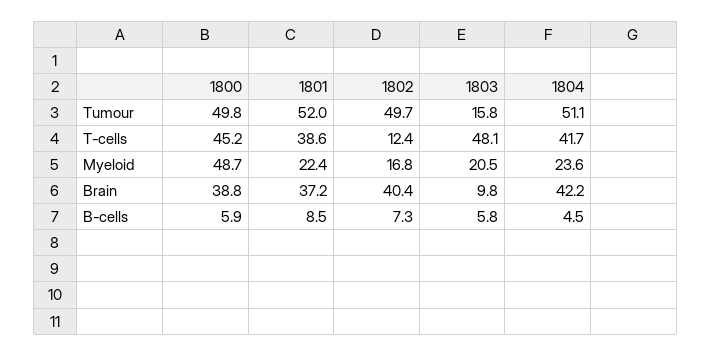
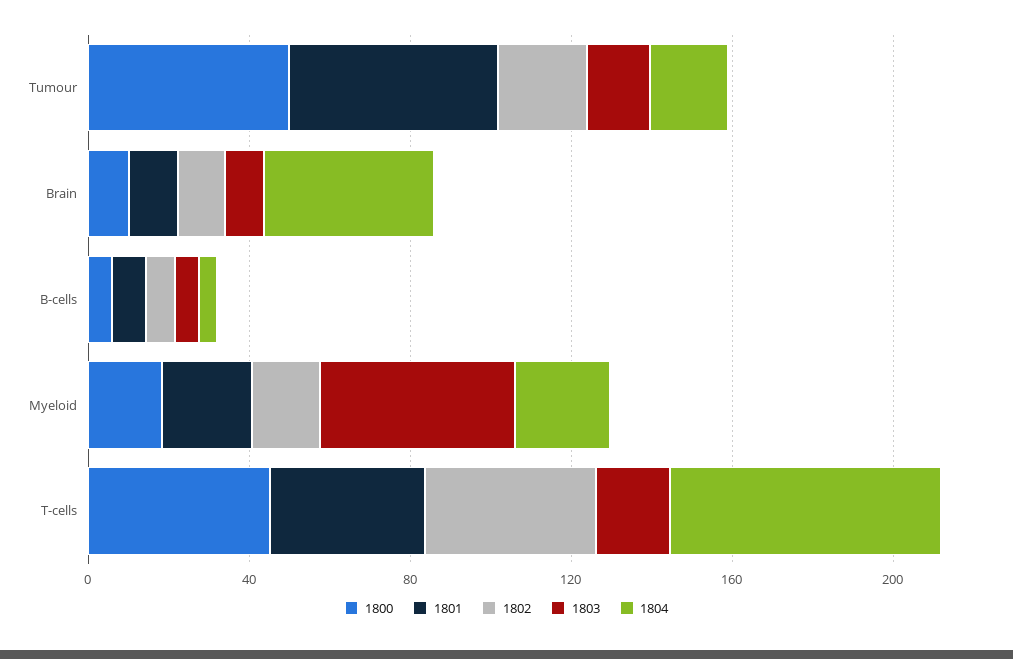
  {
    "1800": {
      "Tumour": 49.8,
      "T-cells": 45.2,
-     "Myeloid": 48.7,
+     "Myeloid": 20,
-     "Brain": 38.8,
+     "Brain": 10,
      "B-cells": 5.9
    },
    "1801": {
      "Tumour": 52,
      "T-cells": 38.6,
      "Myeloid": 22.4,
-     "Brain": 37.2,
+     "Brain": 10,
      "B-cells": 8.5
    },
    "1802": {
-     "Tumour": 49.7,
+     "Tumour": 20,
-     "T-cells": 12.4,
+     "T-cells": 40,
      "Myeloid": 16.8,
-     "Brain": 40.4,
+     "Brain": 10,
      "B-cells": 7.3
    },
    "1803": {
      "Tumour": 15.8,
-     "T-cells": 48.1,
+     "T-cells": 20,
-     "Myeloid": 20.5,
+     "Myeloid": 50,
      "Brain": 9.8,
      "B-cells": 5.8
    },
    "1804": {
-     "Tumour": 51.1,
+     "Tumour": 20,
-     "T-cells": 41.7,
+     "T-cells": 70,
      "Myeloid": 23.6,
      "Brain": 42.2,
      "B-cells": 4.5
    }
  }

